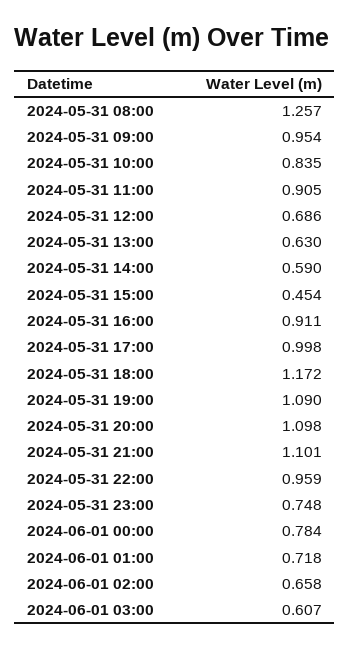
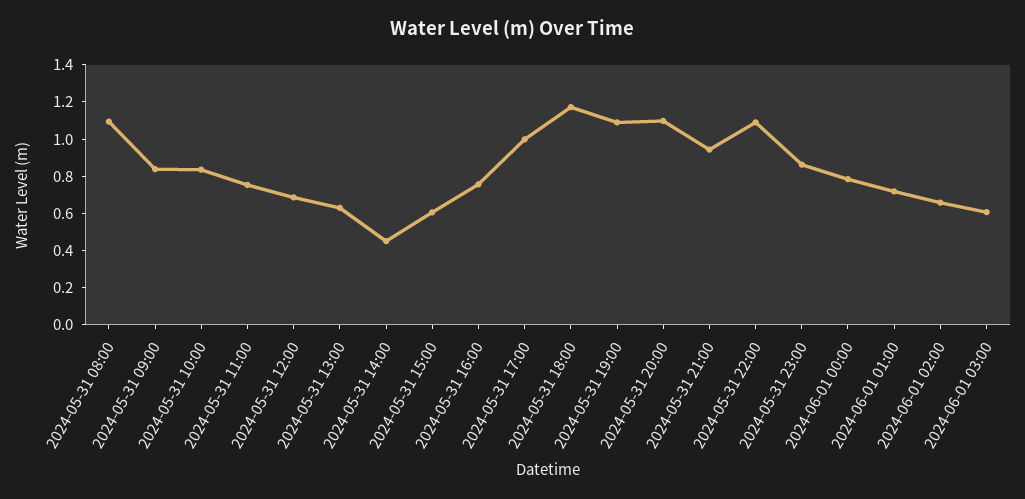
  {
-   "2024-05-31 08:00": 1.257,
+   "2024-05-31 08:00": 1.1,
-   "2024-05-31 09:00": 0.954,
+   "2024-05-31 09:00": 0.85,
    "2024-05-31 10:00": 0.835,
-   "2024-05-31 11:00": 0.905,
+   "2024-05-31 11:00": 0.75,
    "2024-05-31 12:00": 0.686,
    "2024-05-31 13:00": 0.63,
-   "2024-05-31 14:00": 0.59,
+   "2024-05-31 14:00": 0.45,
-   "2024-05-31 15:00": 0.454,
+   "2024-05-31 15:00": 0.6,
-   "2024-05-31 16:00": 0.911,
+   "2024-05-31 16:00": 0.75,
    "2024-05-31 17:00": 0.998,
    "2024-05-31 18:00": 1.172,
    "2024-05-31 19:00": 1.09,
    "2024-05-31 20:00": 1.098,
-   "2024-05-31 21:00": 1.101,
+   "2024-05-31 21:00": 0.95,
-   "2024-05-31 22:00": 0.959,
+   "2024-05-31 22:00": 1.1,
-   "2024-05-31 23:00": 0.748,
+   "2024-05-31 23:00": 0.85,
    "2024-06-01 00:00": 0.784,
    "2024-06-01 01:00": 0.718,
    "2024-06-01 02:00": 0.658,
    "2024-06-01 03:00": 0.607
  }

